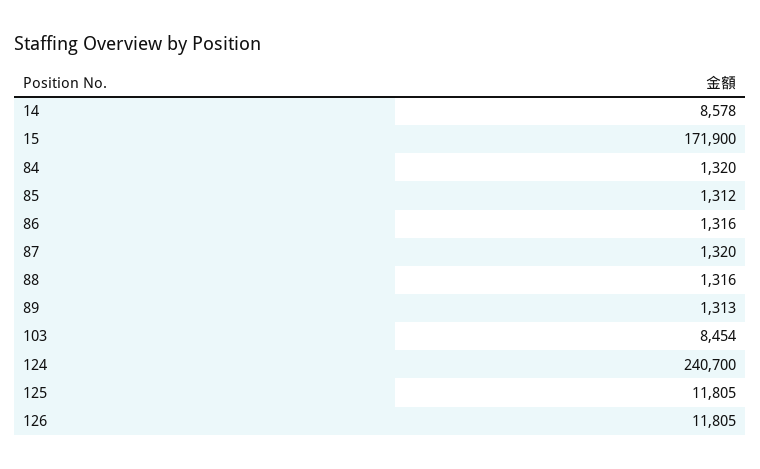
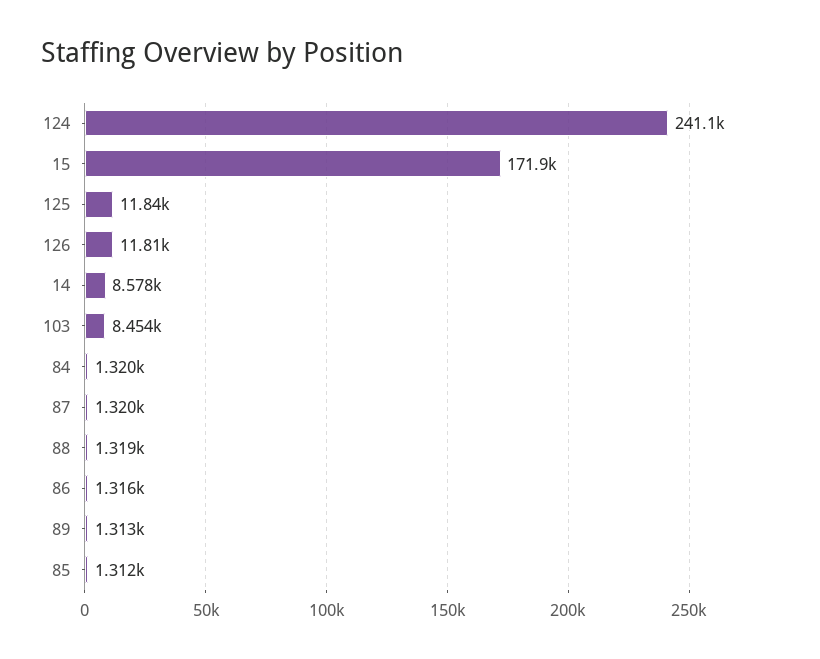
  {
    "14": 8578,
    "15": 171900,
    "84": 1320,
    "85": 1312,
    "86": 1316,
    "87": 1320,
-   "88": 1316,
+   "88": 1319,
    "89": 1313,
    "103": 8454,
-   "124": 240700,
+   "124": 241100,
-   "125": 11805,
+   "125": 11840,
    "126": 11805
  }

